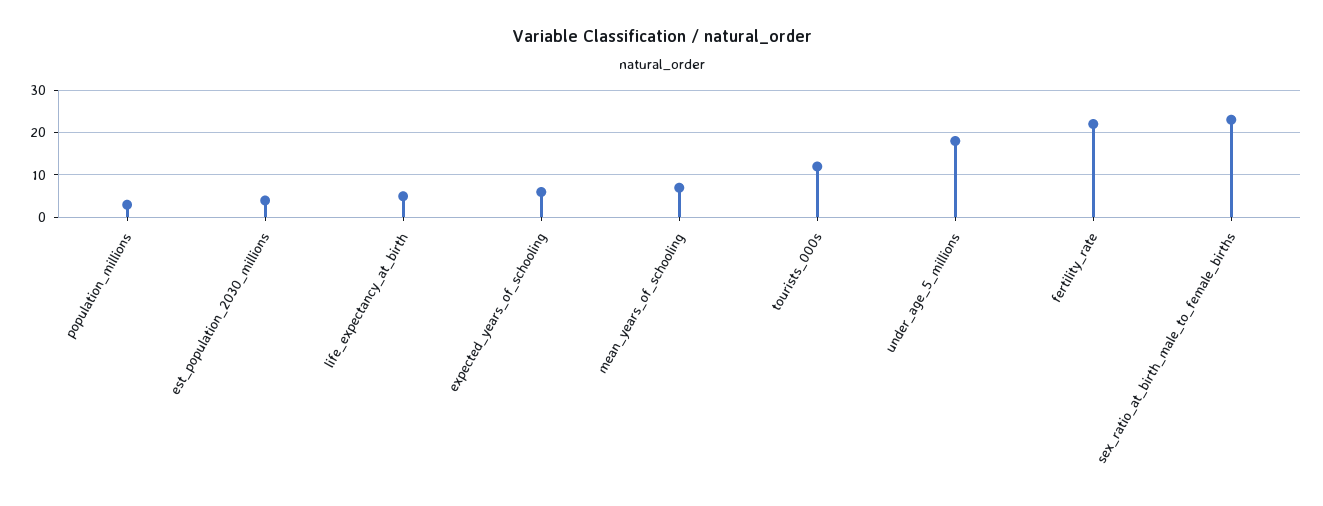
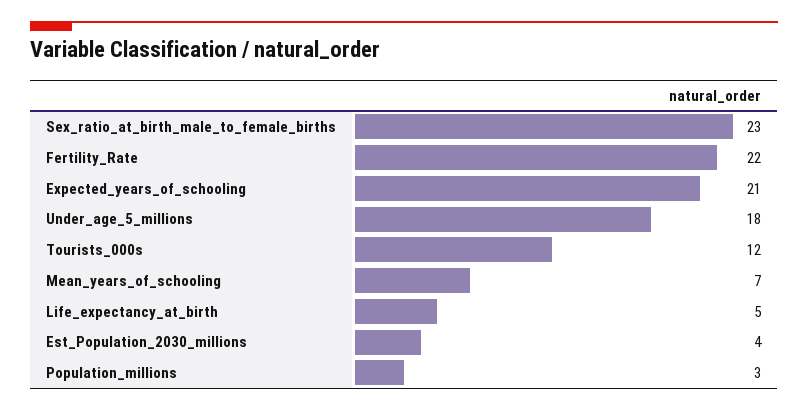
  {
    "population_millions": 3,
    "est_population_2030_millions": 4,
    "life_expectancy_at_birth": 5,
-   "expected_years_of_schooling": 5,
+   "expected_years_of_schooling": 21,
    "mean_years_of_schooling": 7,
    "tourists_000s": 12,
    "under_age_5_millions": 18,
    "fertility_rate": 22,
    "sex_ratio_at_birth_male_to_female_births": 23
  }

